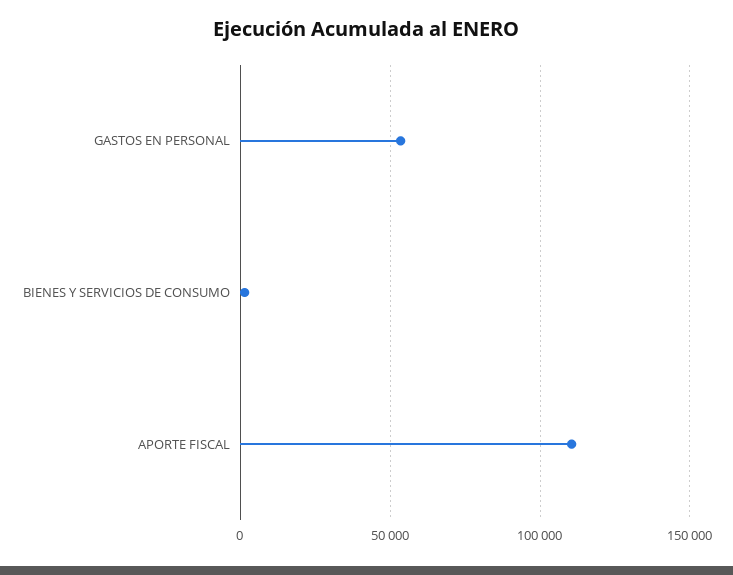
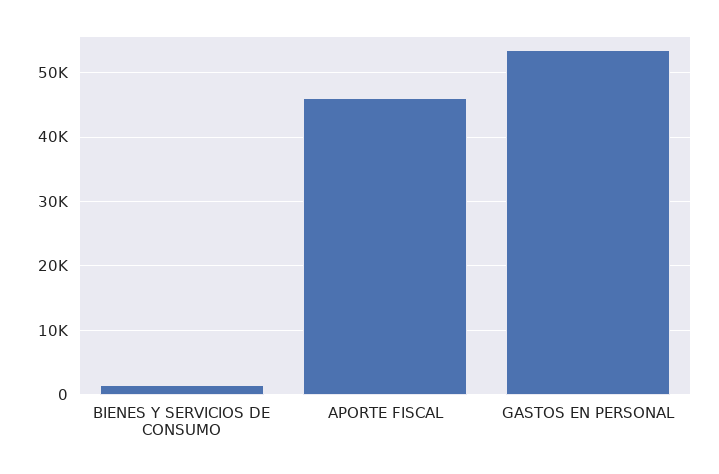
  {
    "GASTOS EN PERSONAL": 53000,
    "BIENES Y SERVICIOS DE CONSUMO": 1000,
-   "APORTE FISCAL": 110000
+   "APORTE FISCAL": 46000
  }

